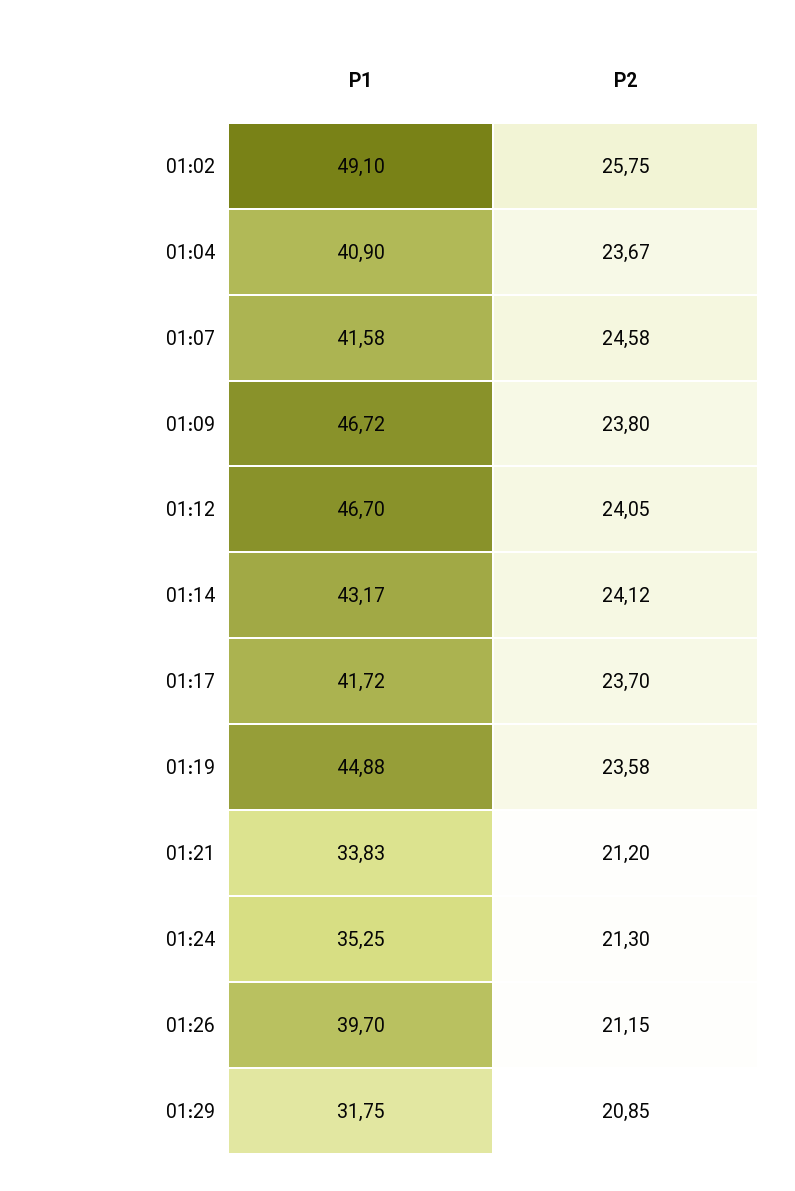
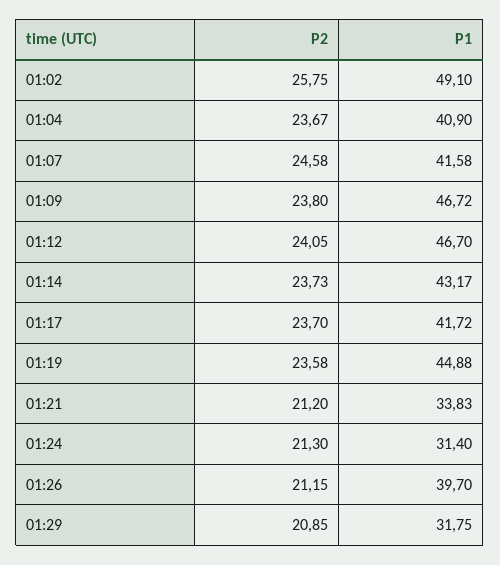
  {
    "P1": {
      "01:02": 49.1,
      "01:04": 40.9,
      "01:07": 41.58,
      "01:09": 46.72,
      "01:12": 46.7,
      "01:14": 43.17,
      "01:17": 41.72,
      "01:19": 44.88,
      "01:21": 33.83,
-     "01:24": 35.25,
+     "01:24": 31.4,
      "01:26": 39.7,
      "01:29": 31.75
    },
    "P2": {
      "01:02": 25.75,
      "01:04": 23.67,
      "01:07": 24.58,
      "01:09": 23.8,
      "01:12": 24.05,
-     "01:14": 24.12,
+     "01:14": 23.73,
      "01:17": 23.7,
      "01:19": 23.58,
      "01:21": 21.2,
      "01:24": 21.3,
      "01:26": 21.15,
      "01:29": 20.85
    }
  }

